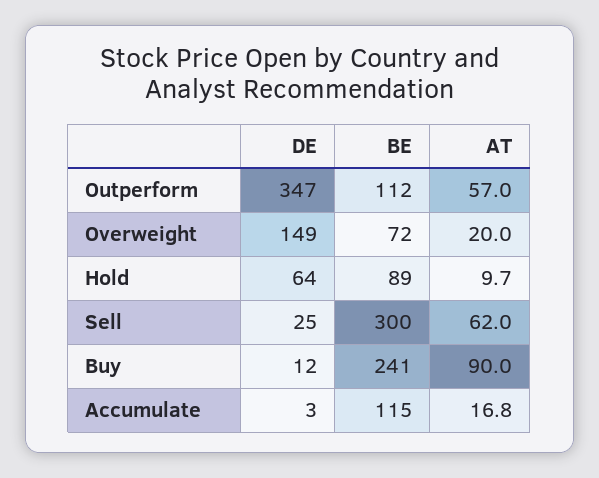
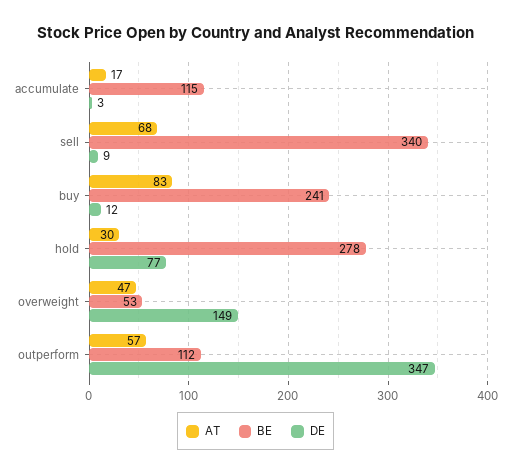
  {
    "DE": {
      "Outperform": 347,
      "Overweight": 149,
-     "Hold": 64,
+     "Hold": 77,
-     "Sell": 25,
+     "Sell": 9,
      "Buy": 12,
      "Accumulate": 3
    },
    "BE": {
      "Outperform": 112,
-     "Overweight": 72,
+     "Overweight": 53,
-     "Hold": 89,
+     "Hold": 278,
-     "Sell": 300,
+     "Sell": 340,
      "Buy": 241,
      "Accumulate": 115
    },
    "AT": {
      "Outperform": 57,
-     "Overweight": 20,
+     "Overweight": 47,
-     "Hold": 9.7,
+     "Hold": 30,
-     "Sell": 62,
+     "Sell": 68,
-     "Buy": 90,
+     "Buy": 83,
      "Accumulate": 16.8
    }
  }

